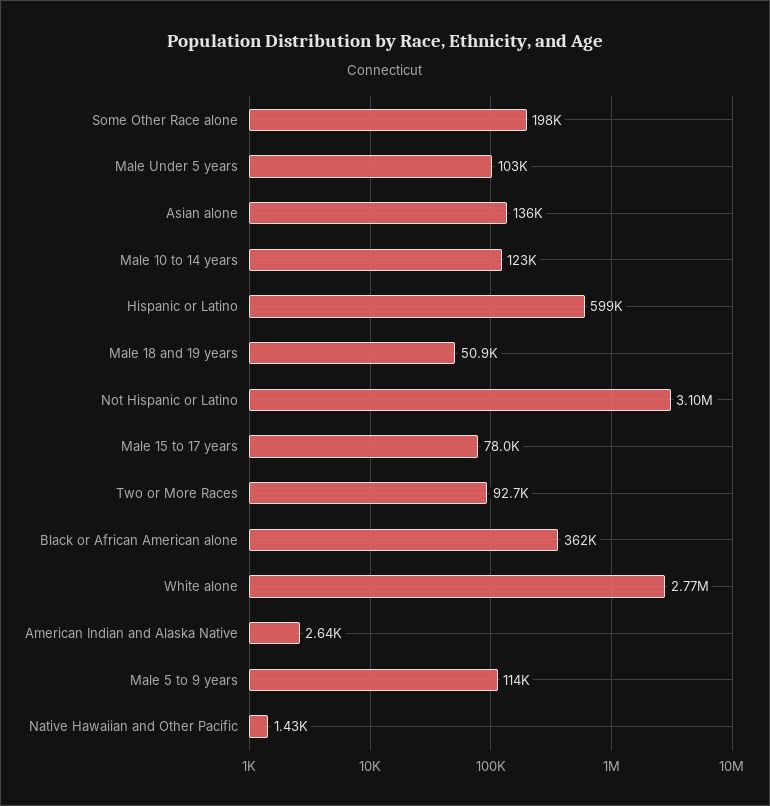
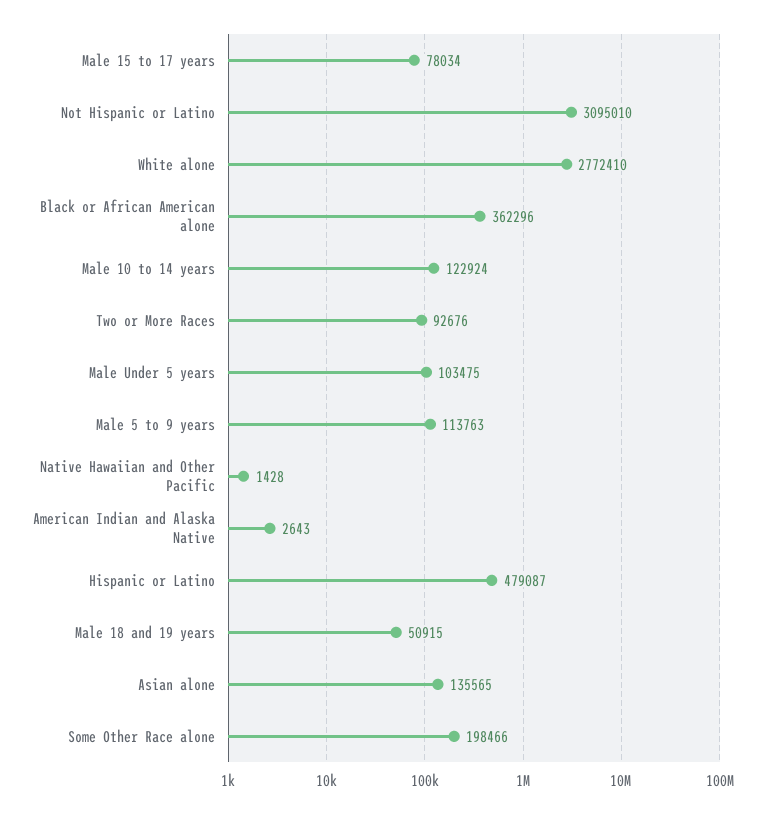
  {
    "Some Other Race alone": 198466,
    "Male Under 5 years": 103475,
    "Asian alone": 135565,
    "Male 10 to 14 years": 122924,
-   "Hispanic or Latino": 599000,
+   "Hispanic or Latino": 479087,
    "Male 18 and 19 years": 50915,
    "Not Hispanic or Latino": 3095010,
    "Male 15 to 17 years": 78034,
    "Two or More Races": 92676,
    "Black or African American alone": 362296,
    "White alone": 2772410,
    "American Indian and Alaska Native": 2643,
    "Male 5 to 9 years": 113763,
    "Native Hawaiian and Other Pacific": 1428
  }

